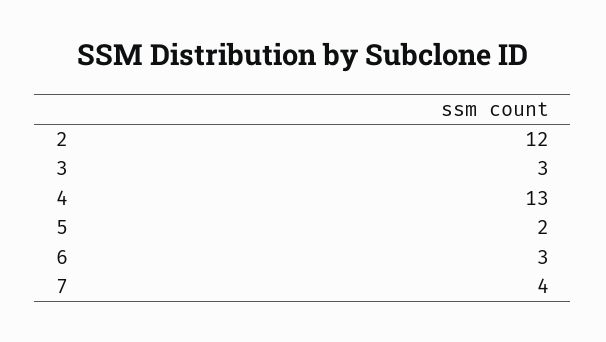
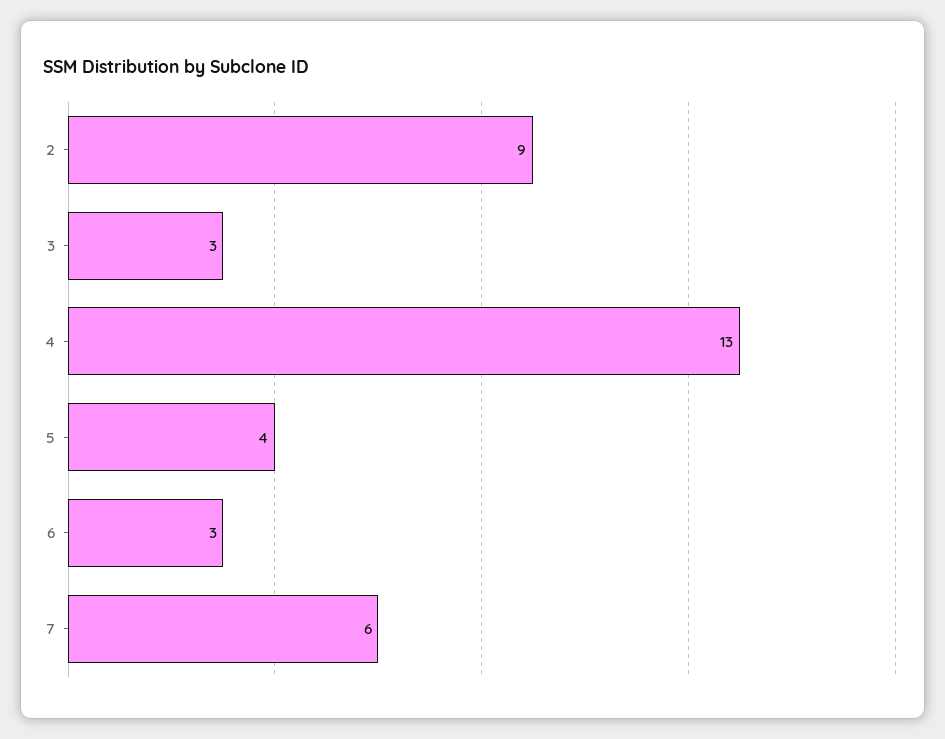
  {
-   "2": 12,
+   "2": 9,
    "3": 3,
    "4": 13,
-   "5": 2,
+   "5": 4,
    "6": 3,
-   "7": 4
+   "7": 6
  }

